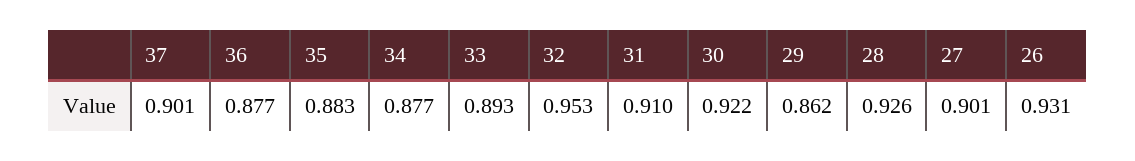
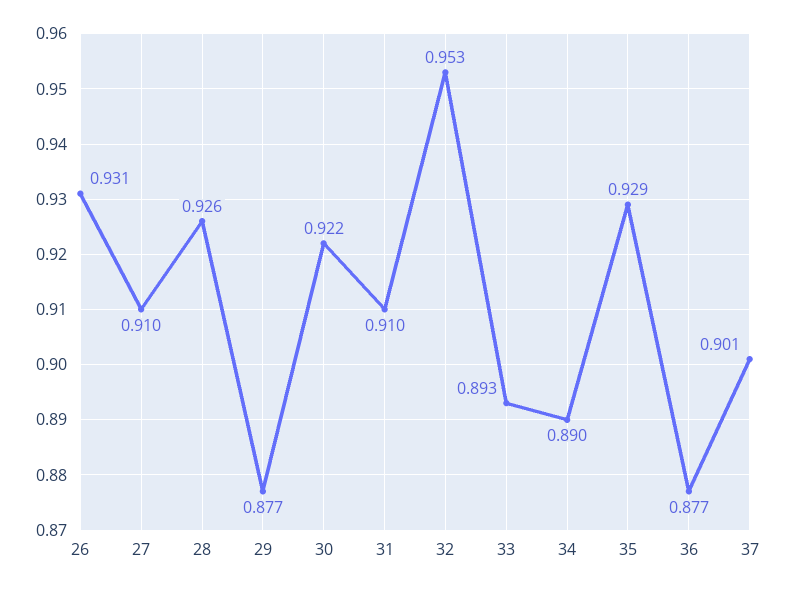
  {
    "37": 0.901,
    "36": 0.877,
-   "35": 0.883,
+   "35": 0.929,
-   "34": 0.877,
+   "34": 0.89,
    "33": 0.893,
    "32": 0.953,
    "31": 0.91,
    "30": 0.922,
-   "29": 0.862,
+   "29": 0.877,
    "28": 0.926,
-   "27": 0.901,
+   "27": 0.91,
    "26": 0.931
  }

